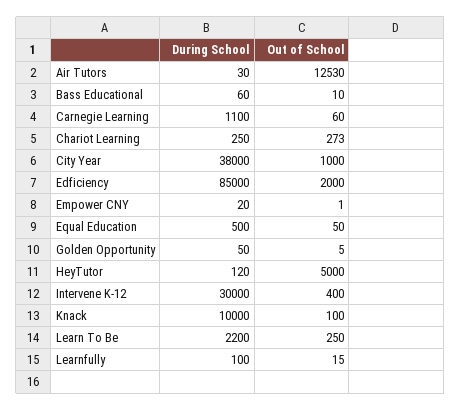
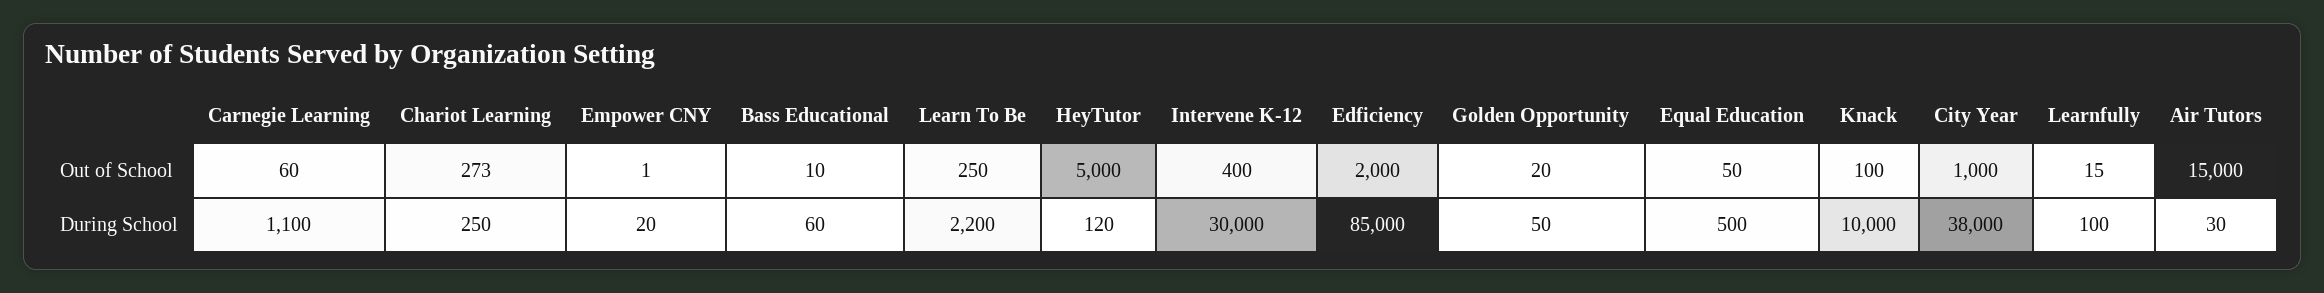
  {
    "During School": {
      "Air Tutors": 30,
      "Bass Educational": 60,
      "Carnegie Learning": 1100,
      "Chariot Learning": 250,
      "City Year": 38000,
      "Edficiency": 85000,
      "Empower CNY": 20,
      "Equal Education": 500,
      "Golden Opportunity": 50,
      "HeyTutor": 120,
      "Intervene K-12": 30000,
      "Knack": 10000,
      "Learn To Be": 2200,
      "Learnfully": 100
    },
    "Out of School": {
-     "Air Tutors": 12530,
+     "Air Tutors": 15000,
      "Bass Educational": 10,
      "Carnegie Learning": 60,
      "Chariot Learning": 273,
      "City Year": 1000,
      "Edficiency": 2000,
      "Empower CNY": 1,
      "Equal Education": 50,
-     "Golden Opportunity": 5,
+     "Golden Opportunity": 20,
      "HeyTutor": 5000,
      "Intervene K-12": 400,
      "Knack": 100,
      "Learn To Be": 250,
      "Learnfully": 15
    }
  }

